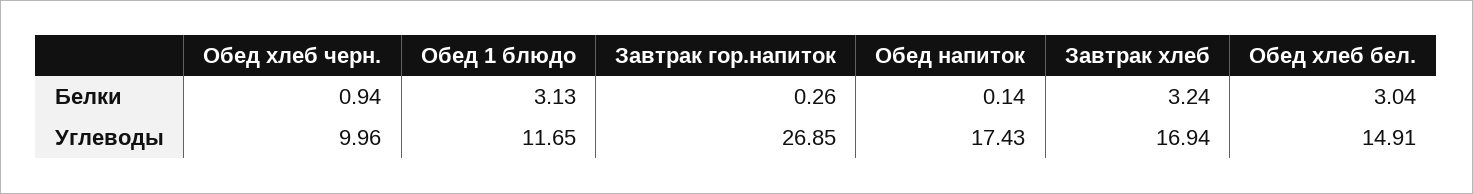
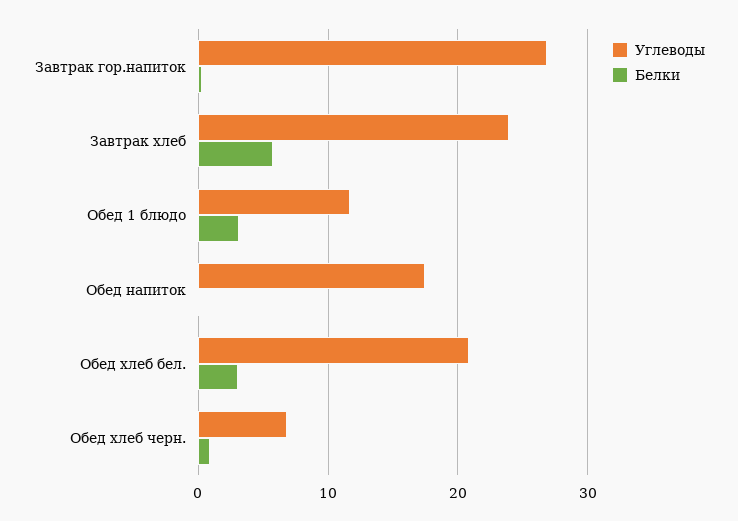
  {
    "Белки": {
      "Обед хлеб черн.": 0.94,
      "Обед 1 блюдо": 3.13,
      "Завтрак гор.напиток": 0.26,
      "Обед напиток": 0.14,
-     "Завтрак хлеб": 3.24,
+     "Завтрак хлеб": 6,
      "Обед хлеб бел.": 3.04
    },
    "Углеводы": {
-     "Обед хлеб черн.": 9.96,
+     "Обед хлеб черн.": 7,
      "Обед 1 блюдо": 11.65,
      "Завтрак гор.напиток": 26.85,
      "Обед напиток": 17.43,
-     "Завтрак хлеб": 16.94,
+     "Завтрак хлеб": 24,
-     "Обед хлеб бел.": 14.91
+     "Обед хлеб бел.": 21
    }
  }

